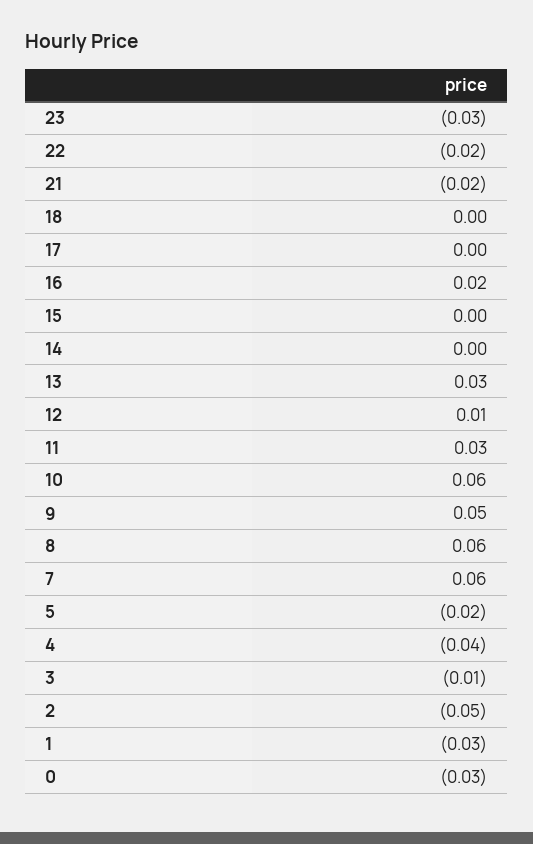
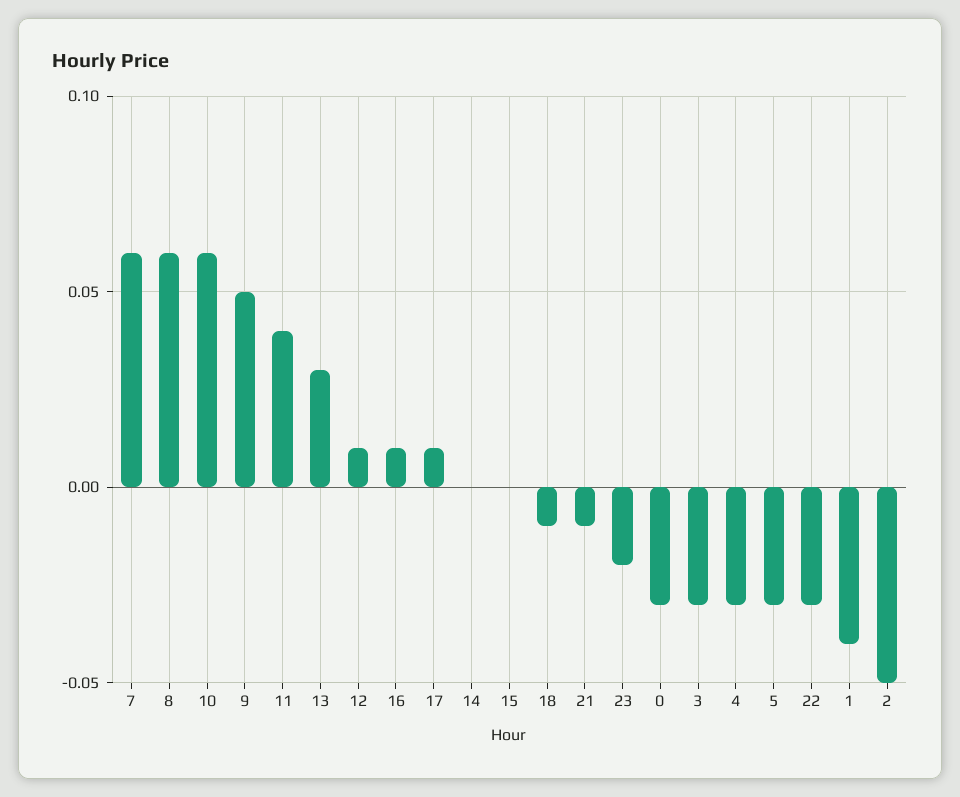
  {
-   "23": -0.03,
+   "23": -0.02,
-   "22": -0.02,
+   "22": -0.03,
-   "21": -0.02,
+   "21": -0.01,
-   "18": 0,
+   "18": -0.01,
-   "17": 0,
+   "17": 0.01,
-   "16": 0.02,
+   "16": 0.01,
    "15": 0,
    "14": 0,
    "13": 0.03,
    "12": 0.01,
-   "11": 0.03,
+   "11": 0.04,
    "10": 0.06,
    "9": 0.05,
    "8": 0.06,
    "7": 0.06,
-   "5": -0.02,
+   "5": -0.03,
-   "4": -0.04,
+   "4": -0.03,
-   "3": -0.01,
+   "3": -0.03,
    "2": -0.05,
-   "1": -0.03,
+   "1": -0.04,
    "0": -0.03
  }

